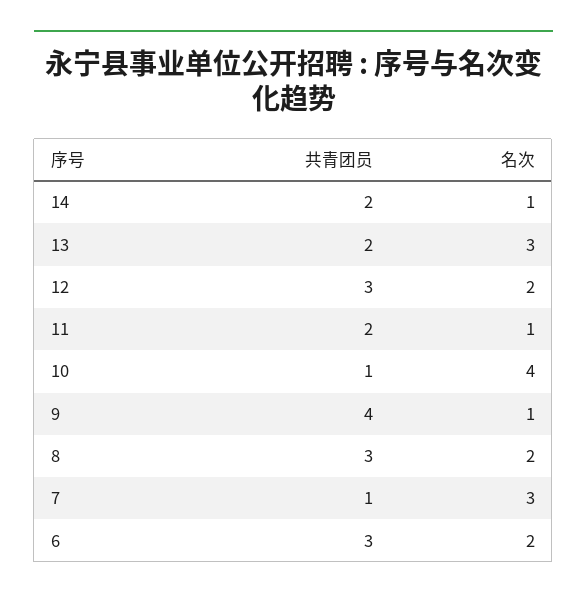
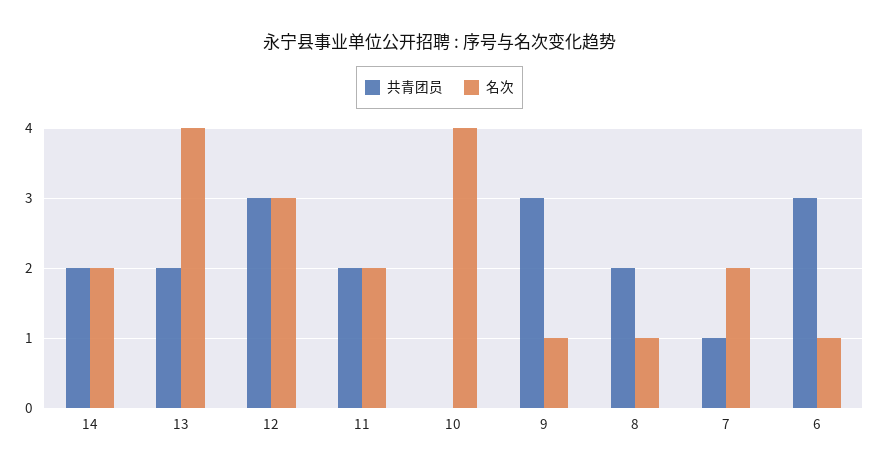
  {
    "共青团员": {
      "14": 2,
      "13": 2,
      "12": 3,
      "11": 2,
-     "10": 1,
+     "10": 0,
-     "9": 4,
+     "9": 3,
-     "8": 3,
+     "8": 2,
      "7": 1,
      "6": 3
    },
    "名次": {
-     "14": 1,
+     "14": 2,
-     "13": 3,
+     "13": 4,
-     "12": 2,
+     "12": 3,
-     "11": 1,
+     "11": 2,
      "10": 4,
      "9": 1,
-     "8": 2,
+     "8": 1,
-     "7": 3,
+     "7": 2,
-     "6": 2
+     "6": 1
    }
  }

